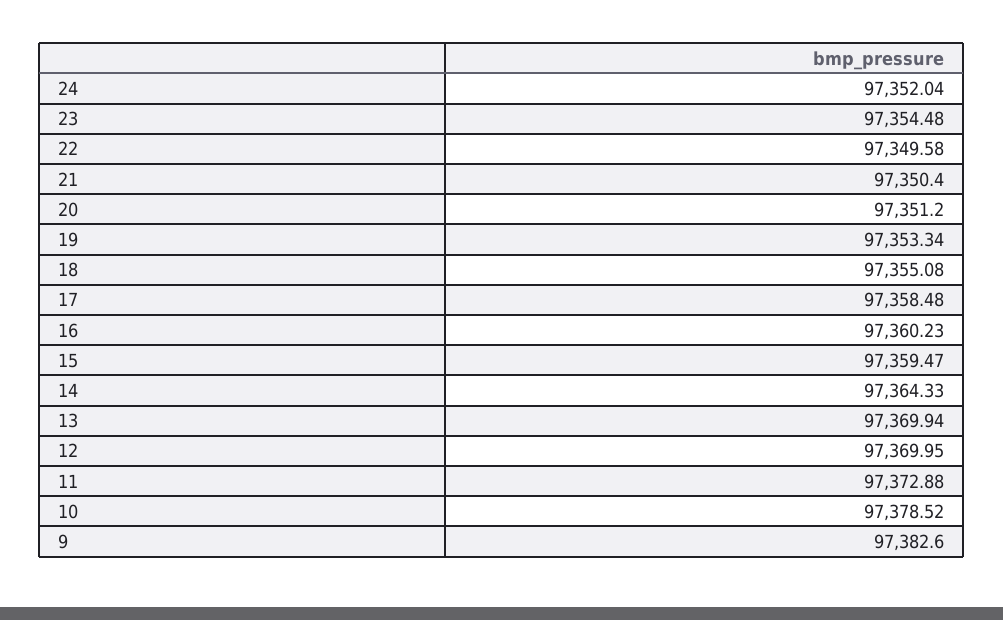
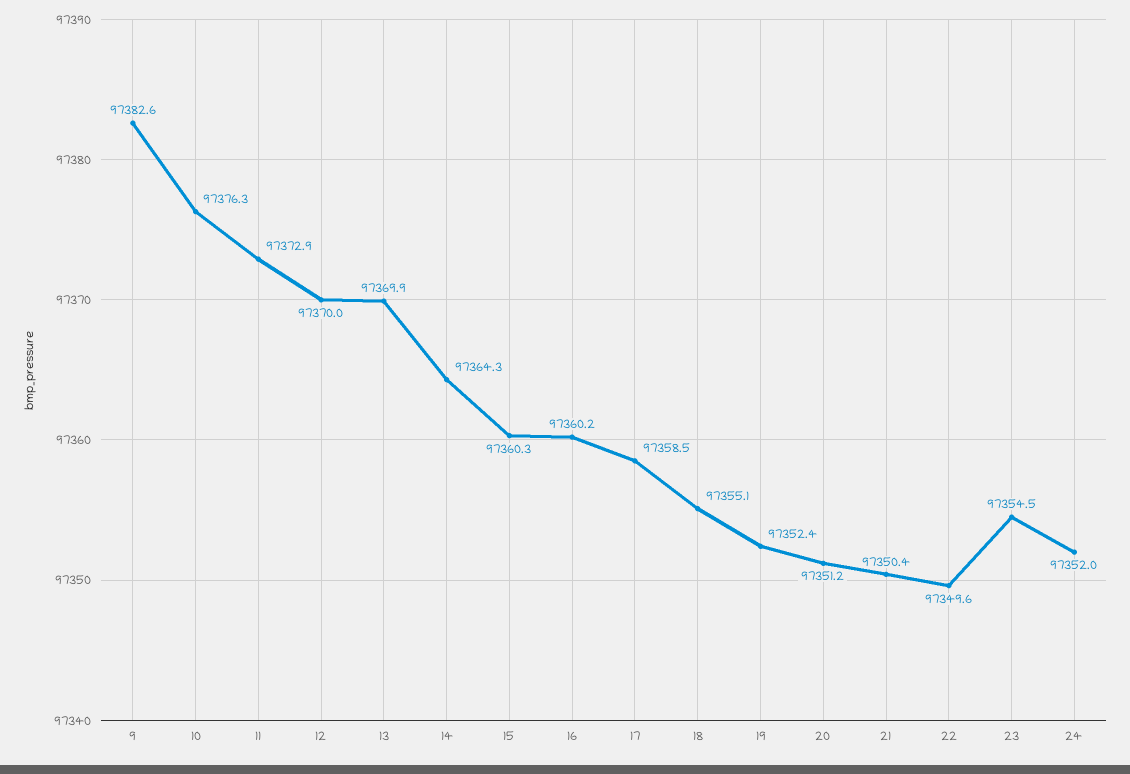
  {
    "24": 97352.04,
    "23": 97354.48,
    "22": 97349.58,
    "21": 97350.4,
    "20": 97351.2,
-   "19": 97353.34,
+   "19": 97352.4,
    "18": 97355.08,
    "17": 97358.48,
    "16": 97360.23,
-   "15": 97359.47,
+   "15": 97360.3,
    "14": 97364.33,
    "13": 97369.94,
    "12": 97369.95,
    "11": 97372.88,
-   "10": 97378.52,
+   "10": 97376.3,
    "9": 97382.6
  }

